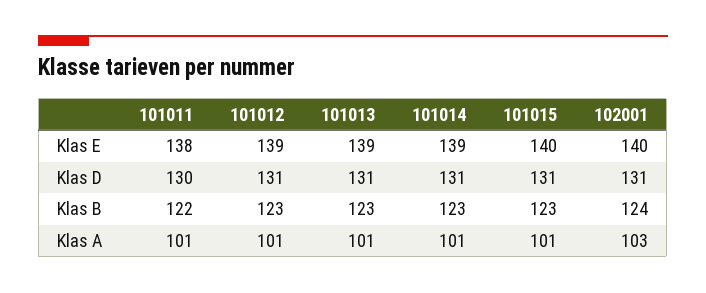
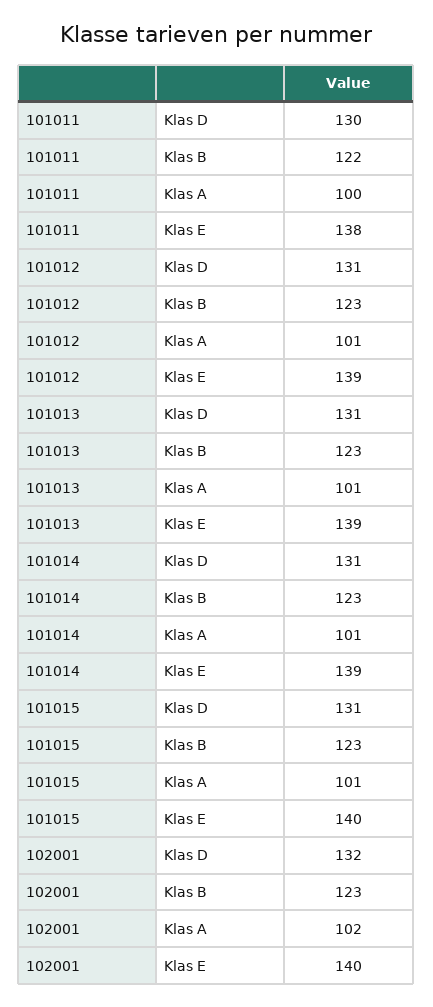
  {
    "101011": {
      "Klas E": 138,
      "Klas D": 130,
      "Klas B": 122,
-     "Klas A": 101
+     "Klas A": 100
    },
    "101012": {
      "Klas E": 139,
      "Klas D": 131,
      "Klas B": 123,
      "Klas A": 101
    },
    "101013": {
      "Klas E": 139,
      "Klas D": 131,
      "Klas B": 123,
      "Klas A": 101
    },
    "101014": {
      "Klas E": 139,
      "Klas D": 131,
      "Klas B": 123,
      "Klas A": 101
    },
    "101015": {
      "Klas E": 140,
      "Klas D": 131,
      "Klas B": 123,
      "Klas A": 101
    },
    "102001": {
      "Klas E": 140,
-     "Klas D": 131,
+     "Klas D": 132,
-     "Klas B": 124,
+     "Klas B": 123,
-     "Klas A": 103
+     "Klas A": 102
    }
  }

